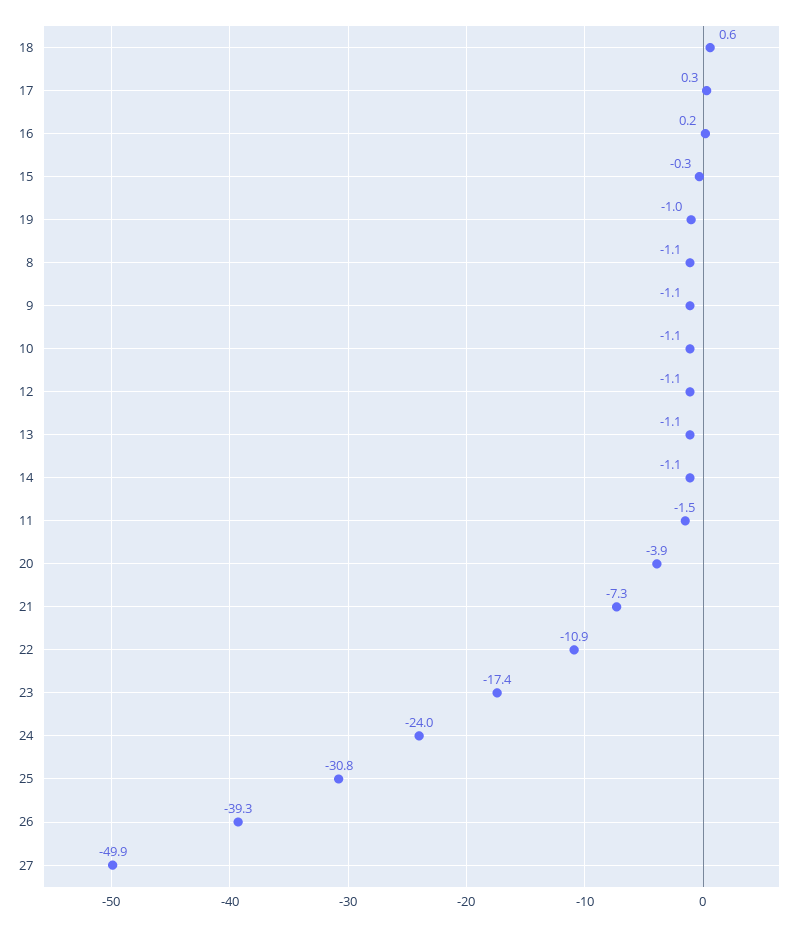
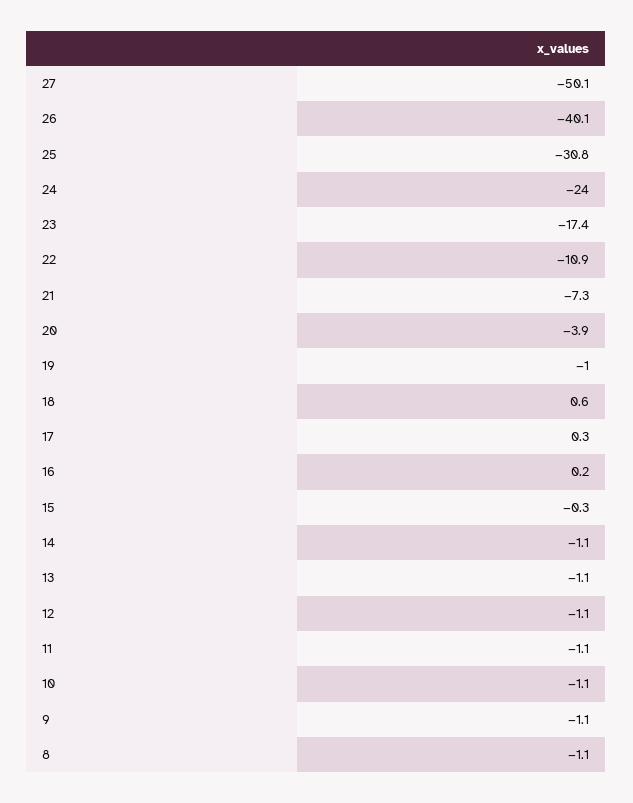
  {
    "18": 0.6,
    "17": 0.3,
    "16": 0.2,
    "15": -0.3,
    "19": -1,
    "8": -1.1,
    "9": -1.1,
    "10": -1.1,
    "12": -1.1,
    "13": -1.1,
    "14": -1.1,
-   "11": -1.5,
+   "11": -1.1,
    "20": -3.9,
    "21": -7.3,
    "22": -10.9,
    "23": -17.4,
    "24": -24,
    "25": -30.8,
-   "26": -39.3,
+   "26": -40.1,
-   "27": -49.9
+   "27": -50.1
  }

